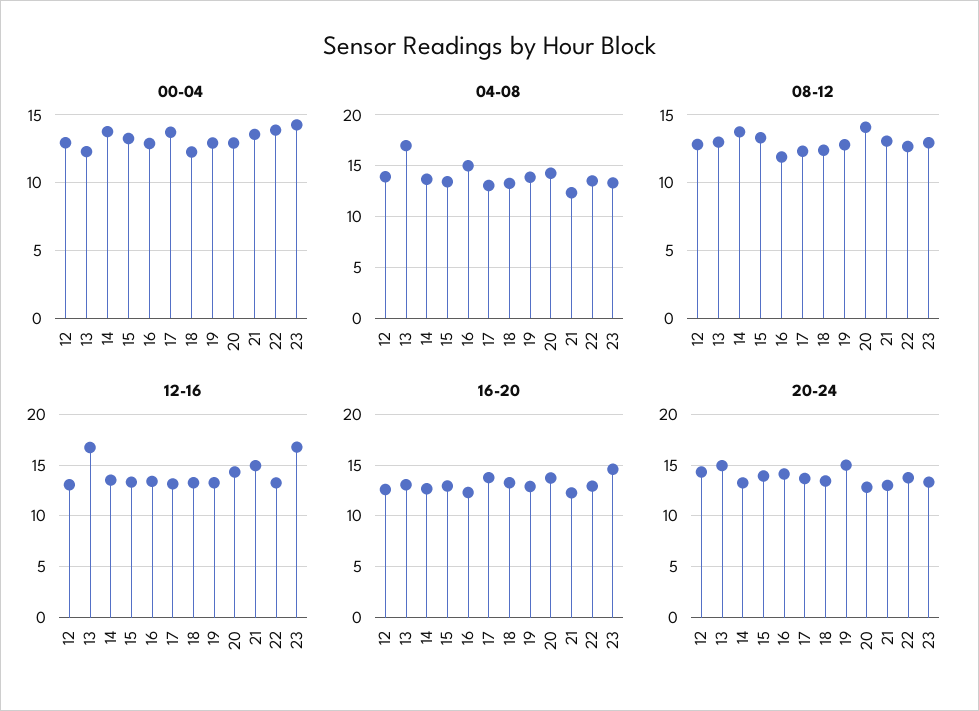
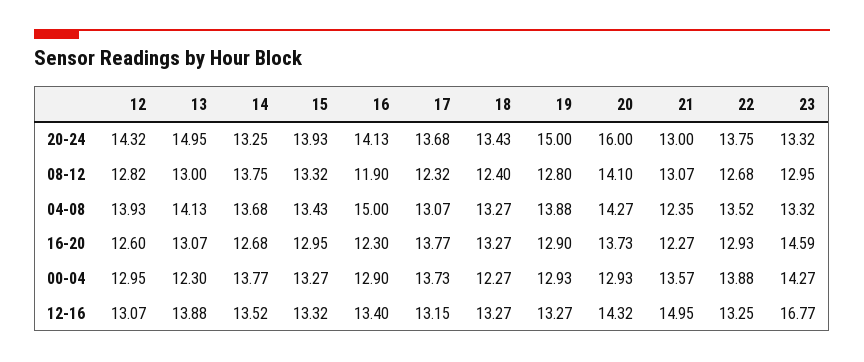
  {
    "00-04": {
      "12": 12.95,
      "13": 12.3,
      "14": 13.77,
      "15": 13.27,
      "16": 12.9,
      "17": 13.73,
      "18": 12.27,
      "19": 12.93,
      "20": 12.93,
      "21": 13.57,
      "22": 13.88,
      "23": 14.27
    },
    "04-08": {
      "12": 13.93,
-     "13": 17,
+     "13": 14.13,
      "14": 13.68,
      "15": 13.43,
      "16": 15,
      "17": 13.07,
      "18": 13.27,
      "19": 13.88,
      "20": 14.27,
      "21": 12.35,
      "22": 13.52,
      "23": 13.32
    },
    "08-12": {
      "12": 12.82,
      "13": 13,
      "14": 13.75,
      "15": 13.32,
      "16": 11.9,
      "17": 12.32,
      "18": 12.4,
      "19": 12.8,
      "20": 14.1,
      "21": 13.07,
      "22": 12.68,
      "23": 12.95
    },
    "12-16": {
      "12": 13.07,
-     "13": 17,
+     "13": 13.88,
      "14": 13.52,
      "15": 13.32,
      "16": 13.4,
      "17": 13.15,
      "18": 13.27,
      "19": 13.27,
      "20": 14.32,
      "21": 14.95,
      "22": 13.25,
      "23": 16.77
    },
    "16-20": {
      "12": 12.6,
      "13": 13.07,
      "14": 12.68,
      "15": 12.95,
      "16": 12.3,
      "17": 13.77,
      "18": 13.27,
      "19": 12.9,
      "20": 13.73,
      "21": 12.27,
      "22": 12.93,
      "23": 14.59
    },
    "20-24": {
      "12": 14.32,
      "13": 14.95,
      "14": 13.25,
      "15": 13.93,
      "16": 14.13,
      "17": 13.68,
      "18": 13.43,
      "19": 15,
-     "20": 13,
+     "20": 16,
      "21": 13,
      "22": 13.75,
      "23": 13.32
    }
  }

